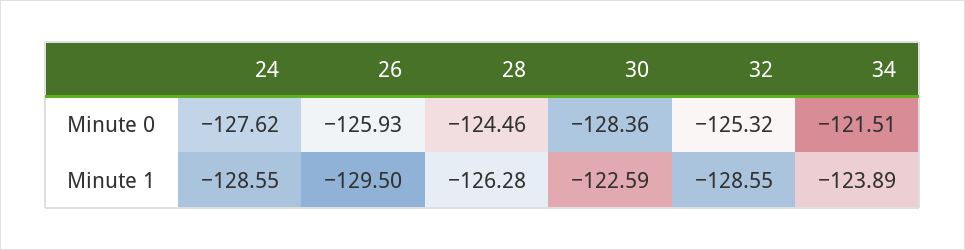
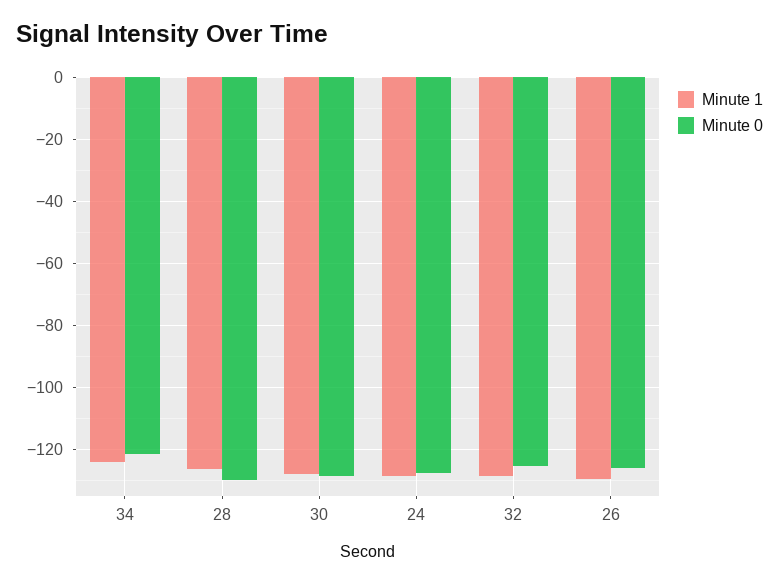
  {
    "Minute 0": {
      "24": -127.62,
      "26": -125.93,
-     "28": -124.46,
+     "28": -130,
      "30": -128.36,
      "32": -125.32,
      "34": -121.51
    },
    "Minute 1": {
      "24": -128.55,
      "26": -129.5,
      "28": -126.28,
-     "30": -122.59,
+     "30": -128,
      "32": -128.55,
      "34": -123.89
    }
  }

